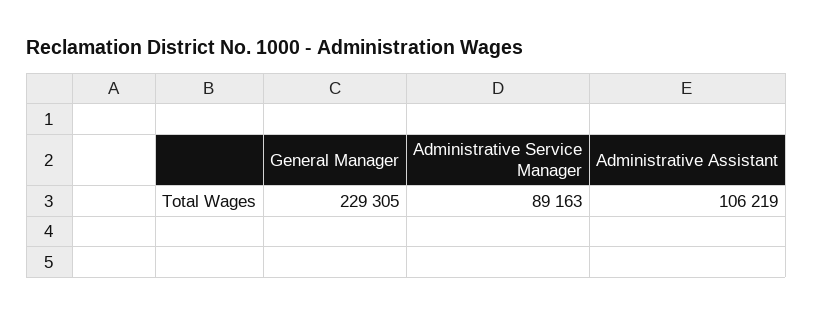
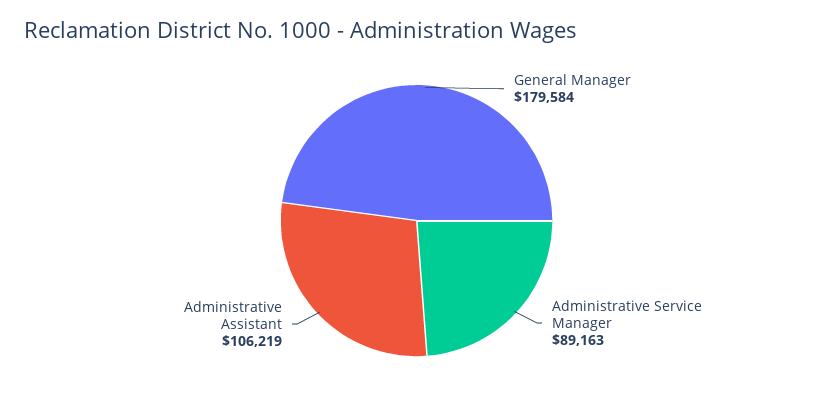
  {
-   "General Manager": 229305,
+   "General Manager": 179584,
    "Administrative Service Manager": 89163,
    "Administrative Assistant": 106219
  }

